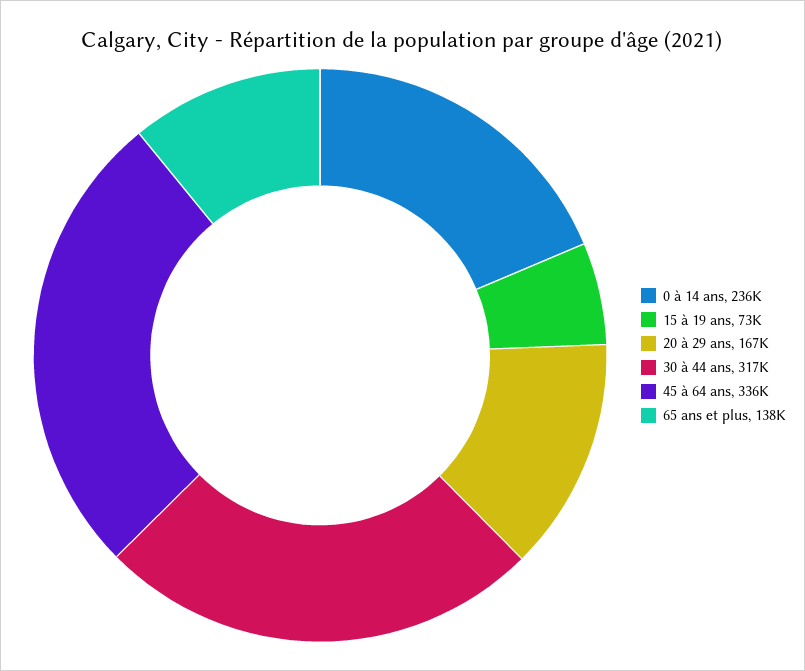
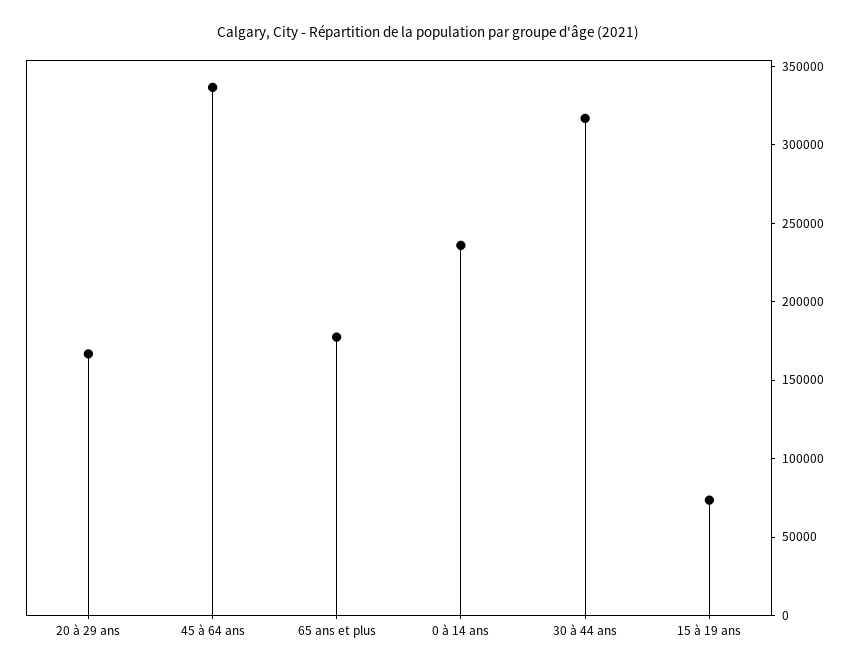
  {
    "0 à 14 ans": 236000,
    "15 à 19 ans": 73000,
    "20 à 29 ans": 167000,
    "30 à 44 ans": 317000,
    "45 à 64 ans": 336000,
-   "65 ans et plus": 138000
+   "65 ans et plus": 180000
  }

